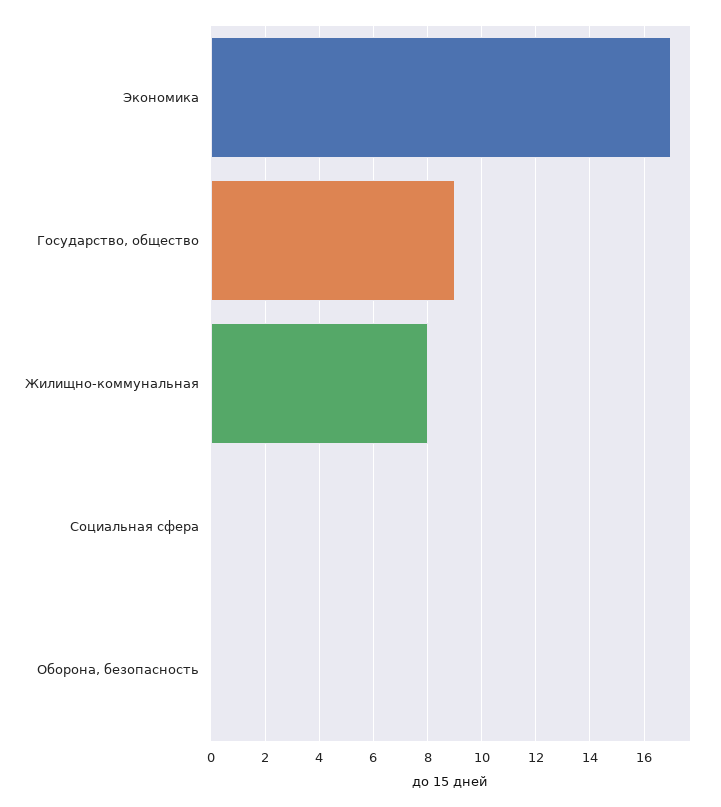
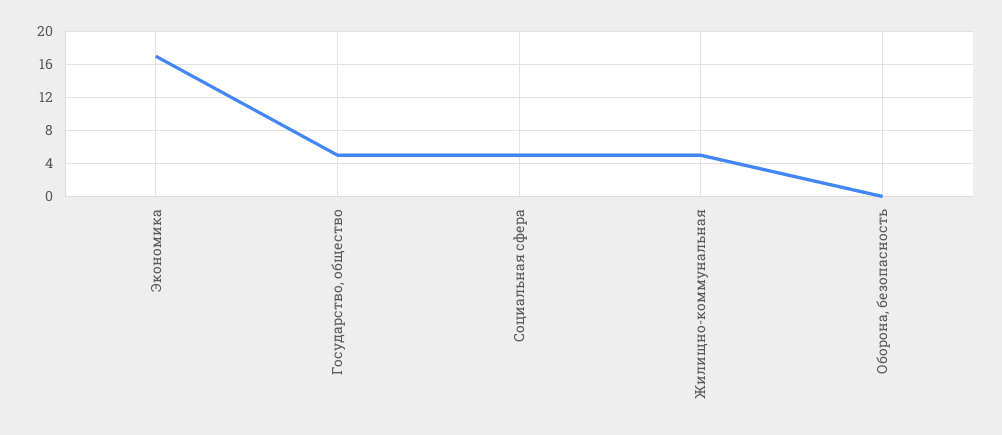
  {
    "Экономика": 17,
-   "Государство, общество": 9,
+   "Государство, общество": 5,
-   "Жилищно-коммунальная": 8,
+   "Жилищно-коммунальная": 5,
-   "Социальная сфера": 0,
+   "Социальная сфера": 5,
    "Оборона, безопасность": 0
  }

